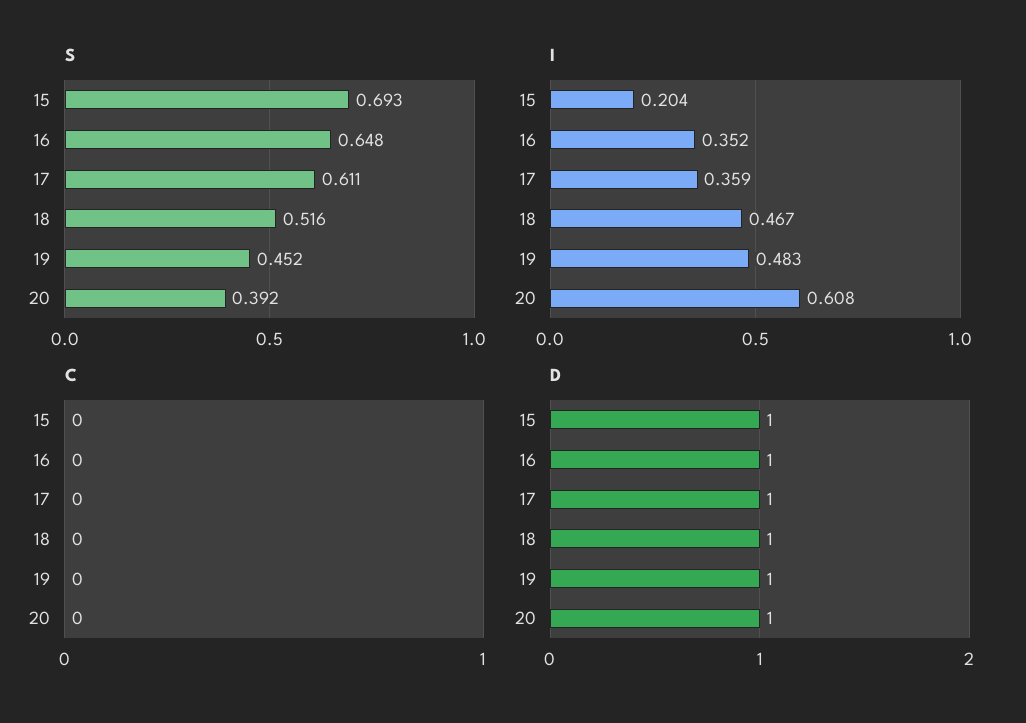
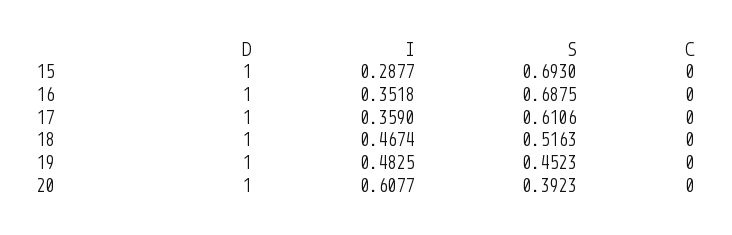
  {
    "S": {
      "15": 0.693,
-     "16": 0.648,
+     "16": 0.6875,
      "17": 0.6106,
      "18": 0.5163,
      "19": 0.4523,
      "20": 0.3923
    },
    "I": {
-     "15": 0.204,
+     "15": 0.2877,
      "16": 0.3518,
      "17": 0.359,
      "18": 0.4674,
      "19": 0.4825,
      "20": 0.6077
    },
    "C": {
      "15": 0,
      "16": 0,
      "17": 0,
      "18": 0,
      "19": 0,
      "20": 0
    },
    "D": {
      "15": 1,
      "16": 1,
      "17": 1,
      "18": 1,
      "19": 1,
      "20": 1
    }
  }

